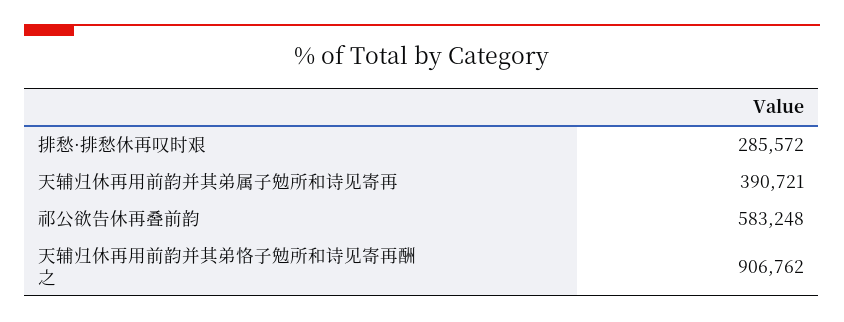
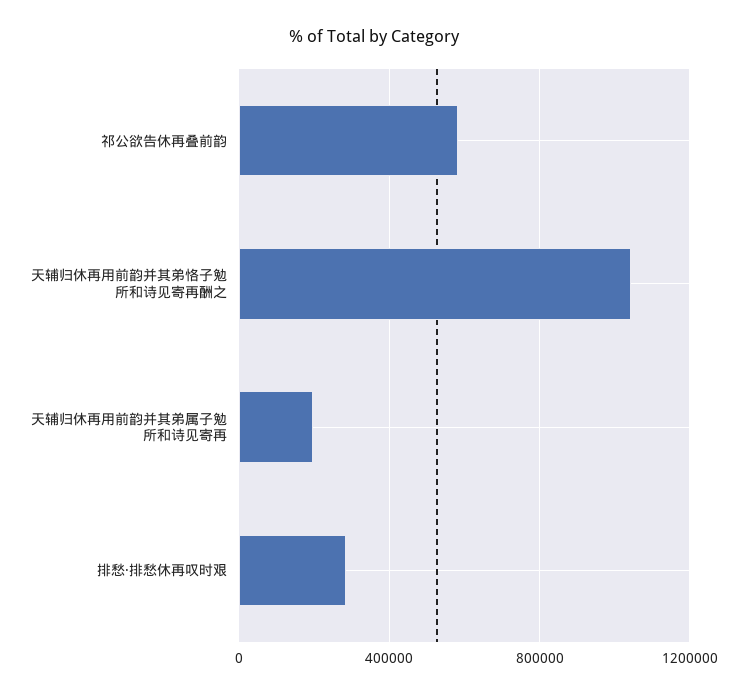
  {
    "排愁·排愁休再叹时艰": 285572,
-   "天辅归休再用前韵并其弟属子勉所和诗见寄再": 390721,
+   "天辅归休再用前韵并其弟属子勉所和诗见寄再": 200000,
    "祁公欲告休再叠前韵": 583248,
-   "天辅归休再用前韵并其弟恪子勉所和诗见寄再酬之": 906762
+   "天辅归休再用前韵并其弟恪子勉所和诗见寄再酬之": 1050000
  }

